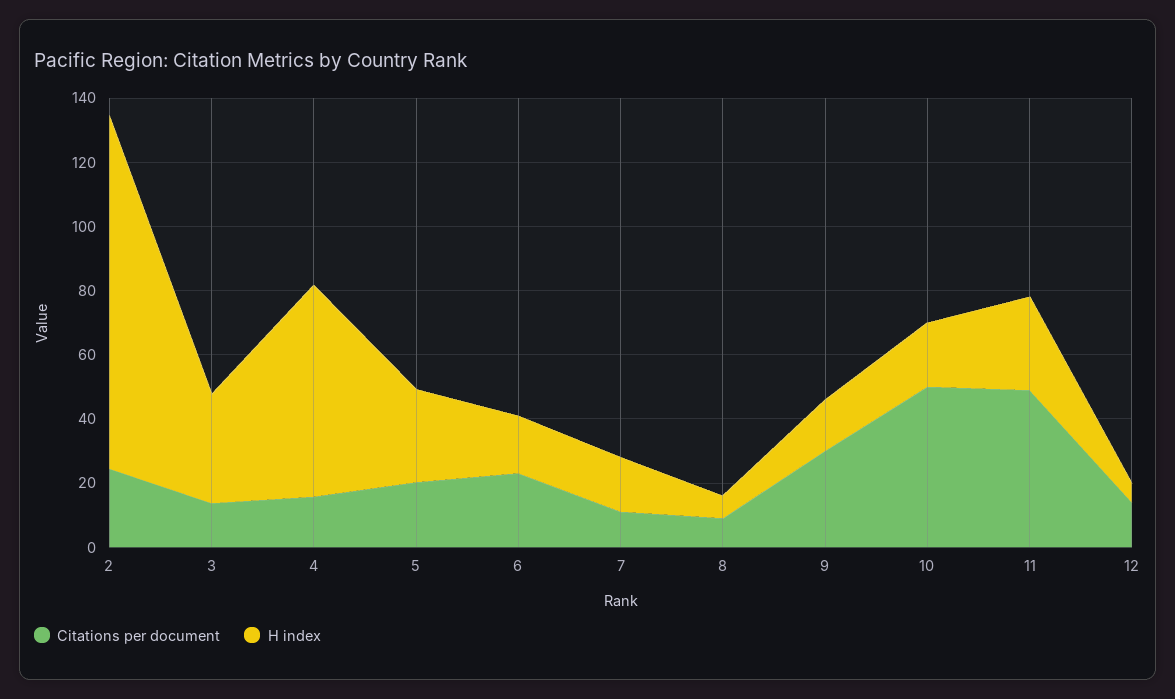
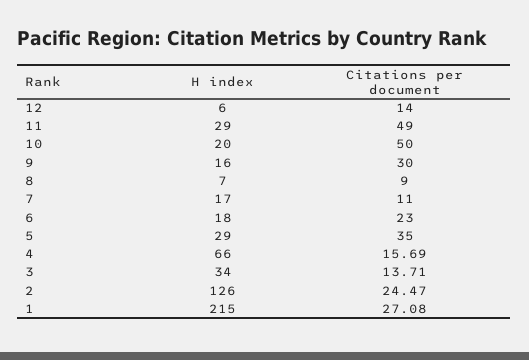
  {
    "Citations per document": {
      "2": 24.47,
      "3": 13.71,
      "4": 15.69,
-     "5": 20,
+     "5": 35,
      "6": 23,
      "7": 11,
      "8": 9,
      "9": 30,
      "10": 50,
      "11": 49,
-     "12": 14
+     "12": 14,
+     "1": 27.08
    },
    "H index": {
-     "2": 110,
+     "2": 126,
      "3": 34,
      "4": 66,
      "5": 29,
      "6": 18,
      "7": 17,
      "8": 7,
      "9": 16,
      "10": 20,
      "11": 29,
-     "12": 6
+     "12": 6,
+     "1": 215
    }
  }

